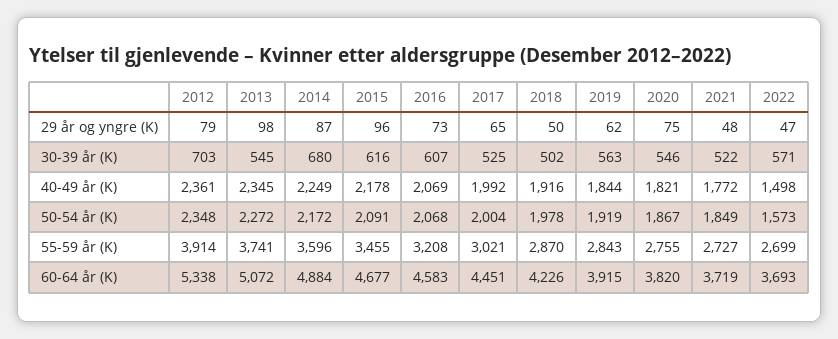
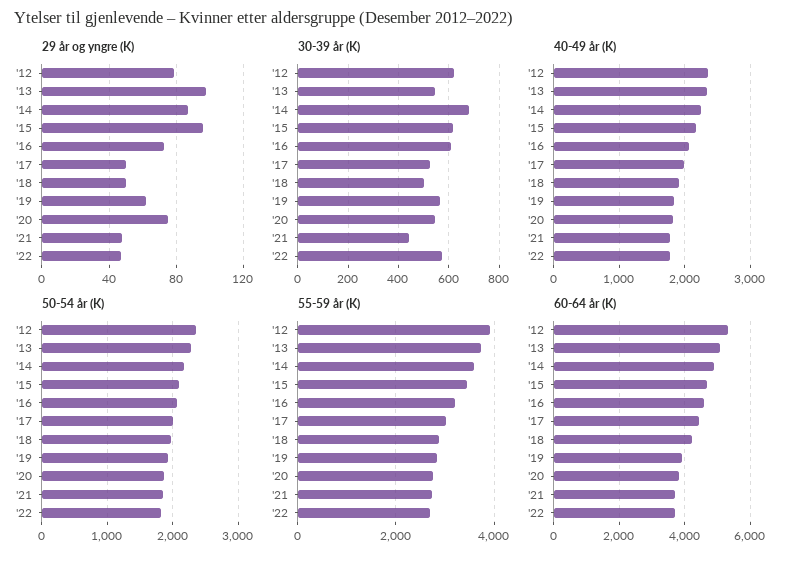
  {
    "29 år og yngre (K)": {
      "2012": 79,
      "2013": 98,
      "2014": 87,
      "2015": 96,
      "2016": 73,
-     "2017": 65,
+     "2017": 50,
      "2018": 50,
      "2019": 62,
      "2020": 75,
      "2021": 48,
      "2022": 47
    },
    "30-39 år (K)": {
-     "2012": 703,
+     "2012": 625,
      "2013": 545,
      "2014": 680,
      "2015": 616,
      "2016": 607,
      "2017": 525,
      "2018": 502,
      "2019": 563,
      "2020": 546,
-     "2021": 522,
+     "2021": 450,
      "2022": 571
    },
    "40-49 år (K)": {
      "2012": 2361,
      "2013": 2345,
      "2014": 2249,
      "2015": 2178,
      "2016": 2069,
      "2017": 1992,
      "2018": 1916,
      "2019": 1844,
      "2020": 1821,
      "2021": 1772,
-     "2022": 1498
+     "2022": 1800
    },
    "50-54 år (K)": {
      "2012": 2348,
      "2013": 2272,
      "2014": 2172,
      "2015": 2091,
      "2016": 2068,
      "2017": 2004,
      "2018": 1978,
      "2019": 1919,
      "2020": 1867,
      "2021": 1849,
-     "2022": 1573
+     "2022": 1800
    },
    "55-59 år (K)": {
      "2012": 3914,
      "2013": 3741,
      "2014": 3596,
      "2015": 3455,
      "2016": 3208,
      "2017": 3021,
      "2018": 2870,
      "2019": 2843,
      "2020": 2755,
      "2021": 2727,
      "2022": 2699
    },
    "60-64 år (K)": {
      "2012": 5338,
      "2013": 5072,
      "2014": 4884,
      "2015": 4677,
      "2016": 4583,
      "2017": 4451,
      "2018": 4226,
      "2019": 3915,
      "2020": 3820,
      "2021": 3719,
      "2022": 3693
    }
  }

